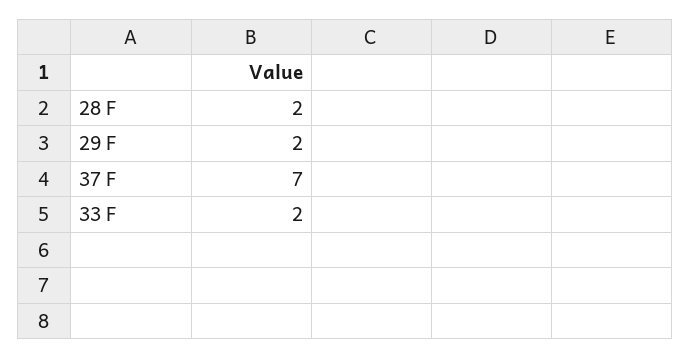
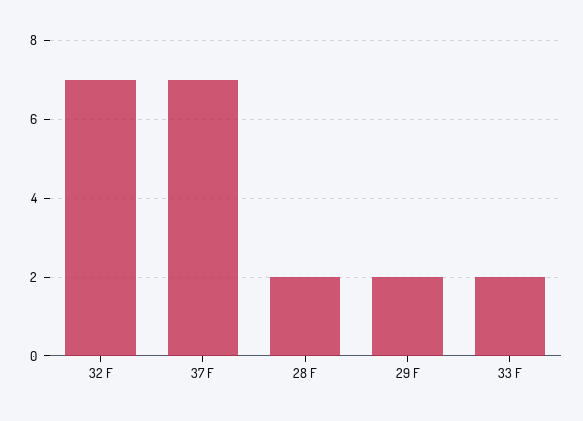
  {
    "28 F": 2,
    "29 F": 2,
    "37 F": 7,
-   "33 F": 2
+   "33 F": 2,
+   "32 F": 7
  }

